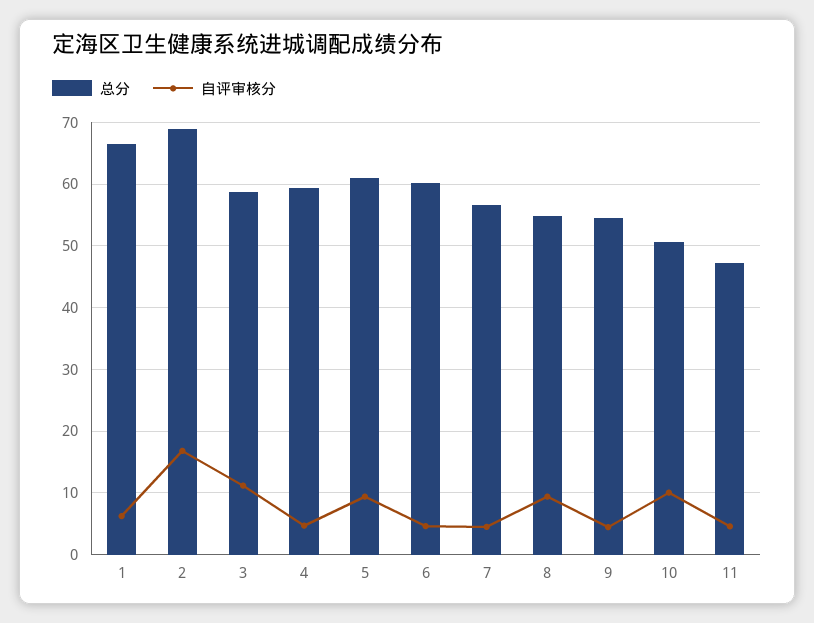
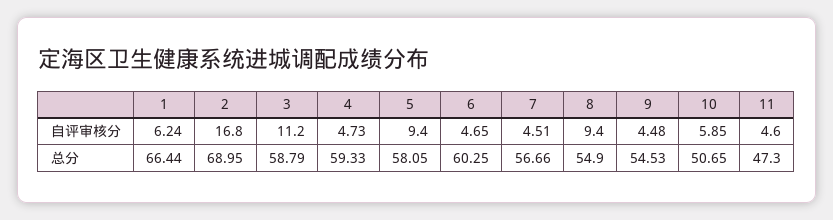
  {
    "总分": {
      "1": 66.44,
      "2": 68.95,
      "3": 58.79,
      "4": 59.33,
-     "5": 61,
+     "5": 58.05,
      "6": 60.25,
      "7": 56.66,
      "8": 54.9,
      "9": 54.53,
      "10": 50.65,
      "11": 47.3
    },
    "自评审核分": {
      "1": 6.24,
      "2": 16.8,
      "3": 11.2,
      "4": 4.73,
      "5": 9.4,
      "6": 4.65,
      "7": 4.51,
      "8": 9.4,
      "9": 4.48,
-     "10": 10,
+     "10": 5.85,
      "11": 4.6
    }
  }

